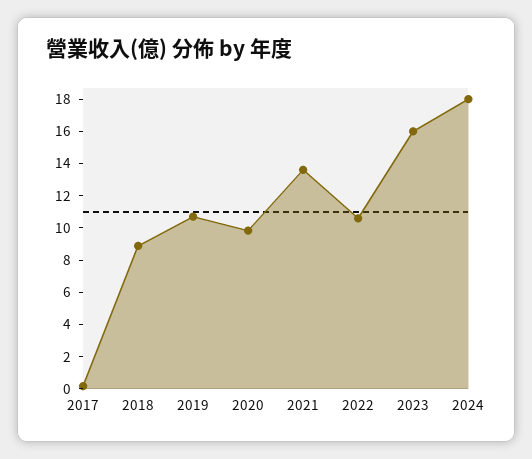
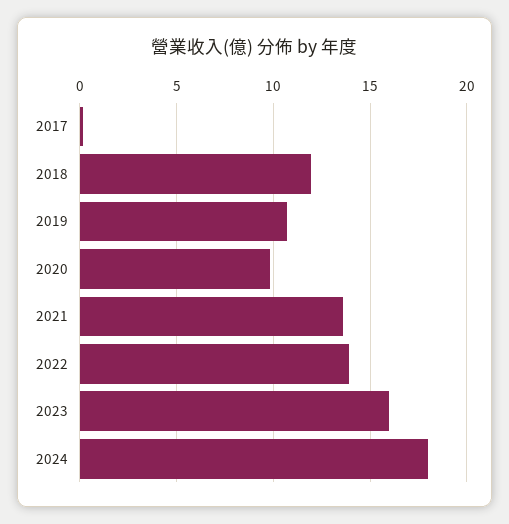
  {
    "2017": 0,
-   "2018": 9,
+   "2018": 12,
    "2019": 10.5,
    "2020": 10,
    "2021": 13.5,
-   "2022": 10.5,
+   "2022": 14,
    "2023": 16,
    "2024": 18
  }

